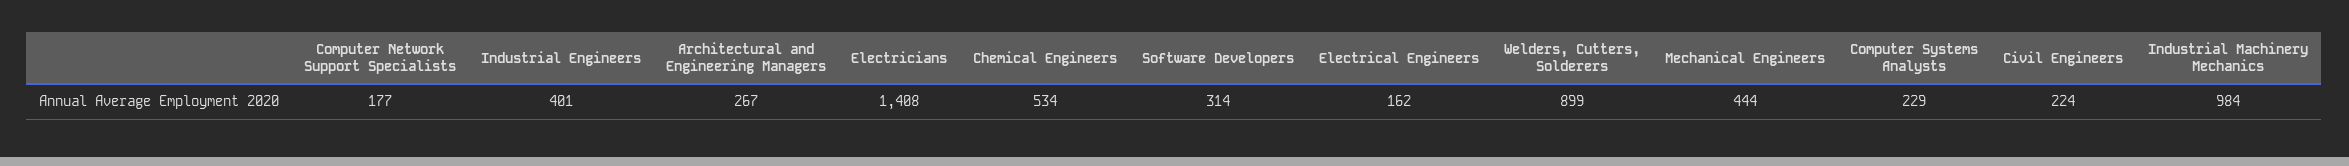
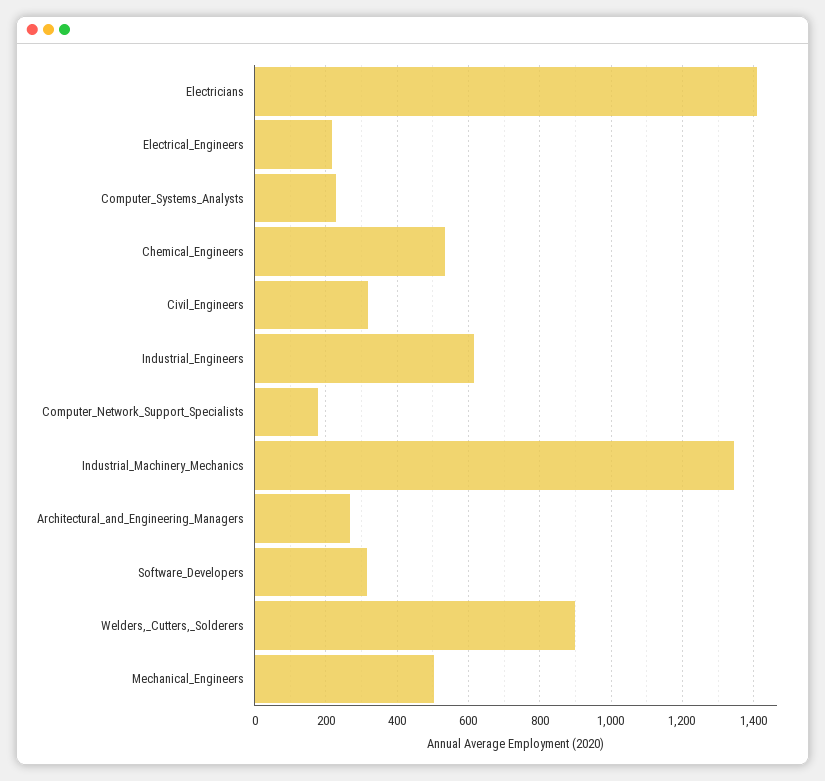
  {
    "Computer Network Support Specialists": 177,
-   "Industrial Engineers": 401,
+   "Industrial Engineers": 620,
    "Architectural and Engineering Managers": 267,
    "Electricians": 1408,
    "Chemical Engineers": 534,
    "Software Developers": 314,
-   "Electrical Engineers": 162,
+   "Electrical Engineers": 220,
    "Welders, Cutters, Solderers": 899,
-   "Mechanical Engineers": 444,
+   "Mechanical Engineers": 500,
    "Computer Systems Analysts": 229,
-   "Civil Engineers": 224,
+   "Civil Engineers": 320,
-   "Industrial Machinery Mechanics": 984
+   "Industrial Machinery Mechanics": 1340
  }

